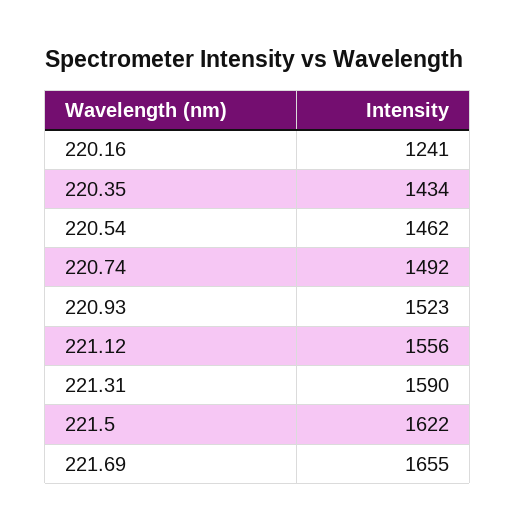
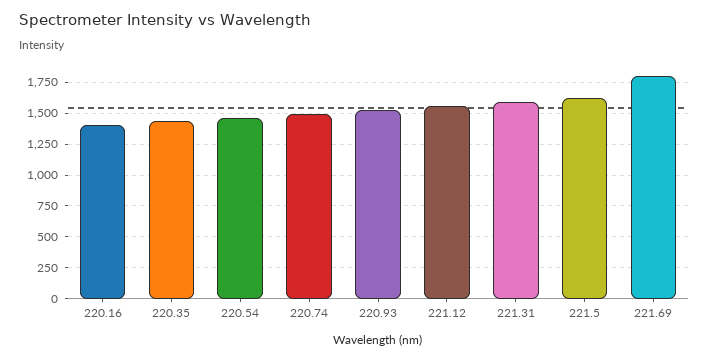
  {
-   "220.16": 1241,
+   "220.16": 1400,
    "220.35": 1434,
    "220.54": 1462,
    "220.74": 1492,
    "220.93": 1523,
    "221.12": 1556,
    "221.31": 1590,
    "221.5": 1622,
-   "221.69": 1655
+   "221.69": 1800
  }

